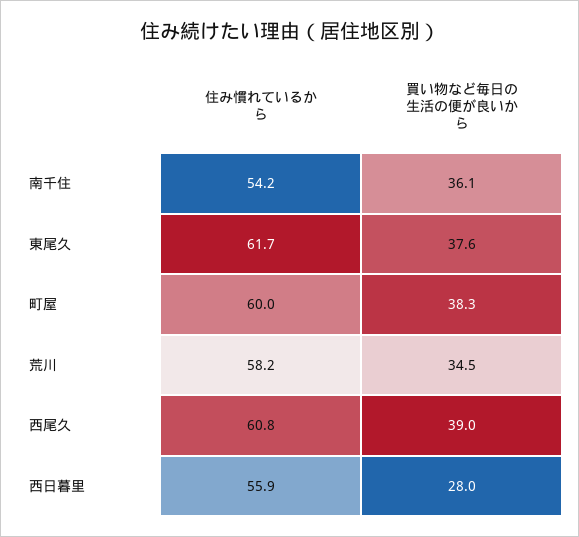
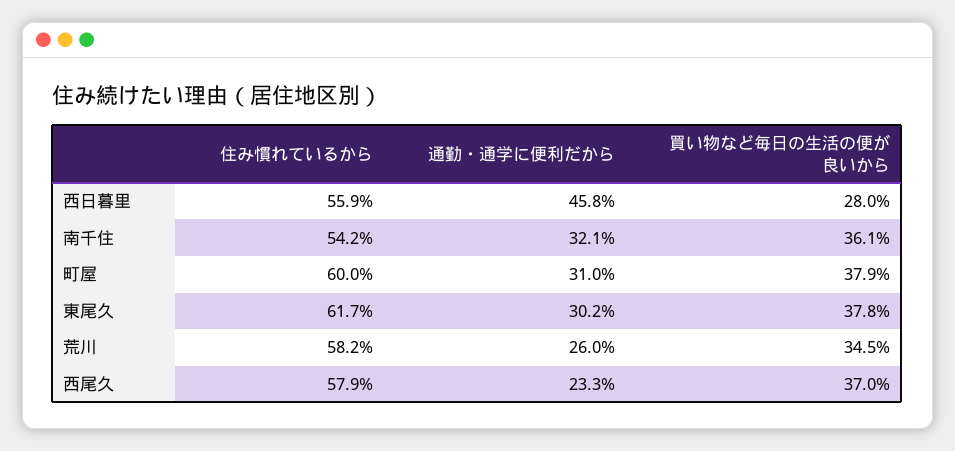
  {
    "住み慣れているから": {
      "南千住": 54.2,
      "東尾久": 61.7,
      "町屋": 60,
      "荒川": 58.2,
-     "西尾久": 60.8,
+     "西尾久": 57.9,
      "西日暮里": 55.9
    },
    "買い物など毎日の生活の便が良いから": {
      "南千住": 36.1,
-     "東尾久": 37.6,
+     "東尾久": 37.8,
-     "町屋": 38.3,
+     "町屋": 37.9,
      "荒川": 34.5,
-     "西尾久": 39,
+     "西尾久": 37,
      "西日暮里": 28
-   }
+   },
+   "通勤・通学に便利だから": {
+     "西日暮里": 45.8,
+     "南千住": 32.1,
+     "町屋": 31,
+     "東尾久": 30.2,
+     "荒川": 26,
+     "西尾久": 23.3
+   }
  }

